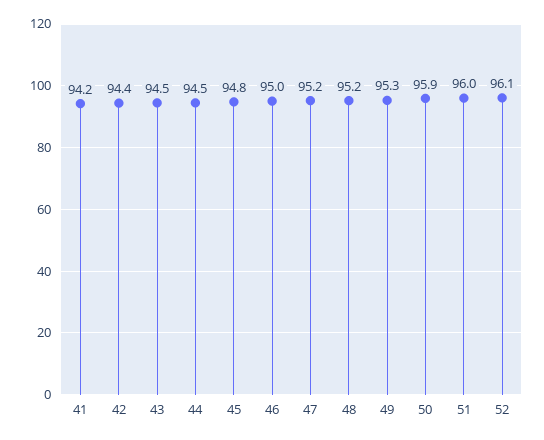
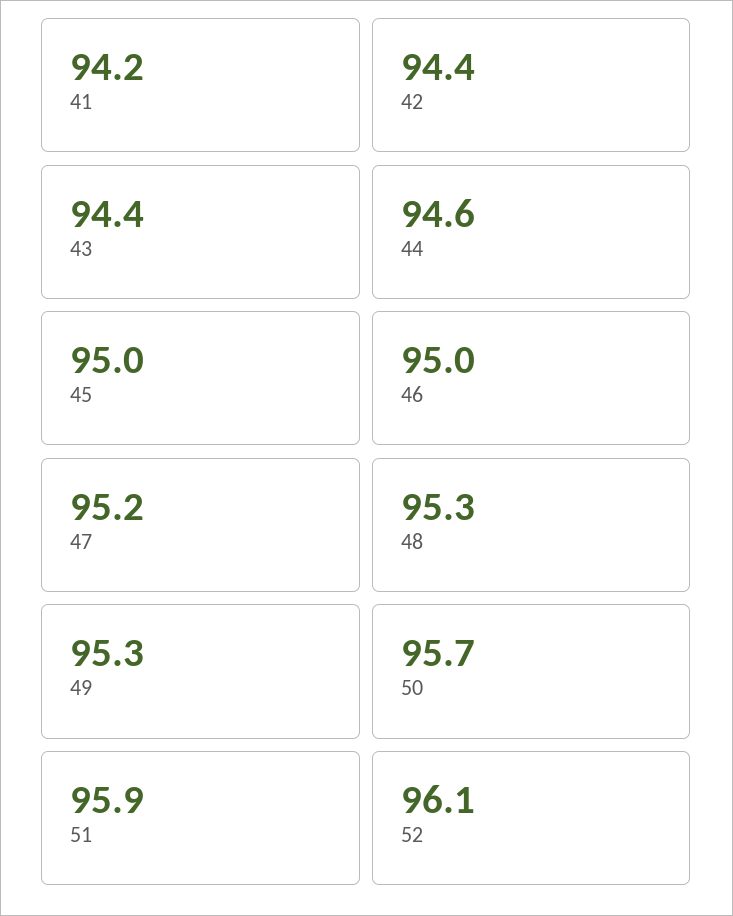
  {
    "41": 94.2,
    "42": 94.4,
-   "43": 94.5,
+   "43": 94.4,
-   "44": 94.5,
+   "44": 94.6,
-   "45": 94.8,
+   "45": 95,
    "46": 95,
    "47": 95.2,
-   "48": 95.2,
+   "48": 95.3,
    "49": 95.3,
-   "50": 95.9,
+   "50": 95.7,
-   "51": 96,
+   "51": 95.9,
    "52": 96.1
  }

